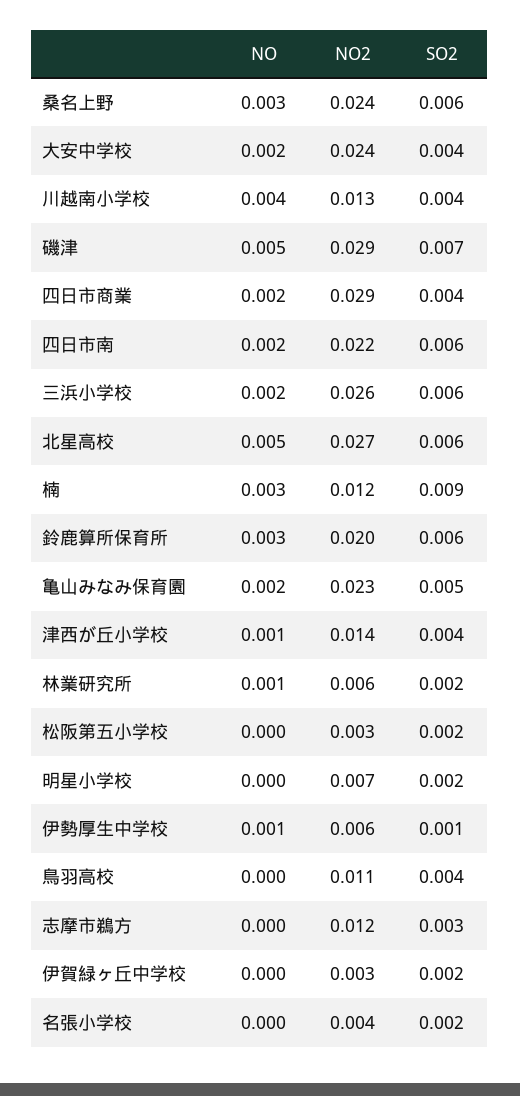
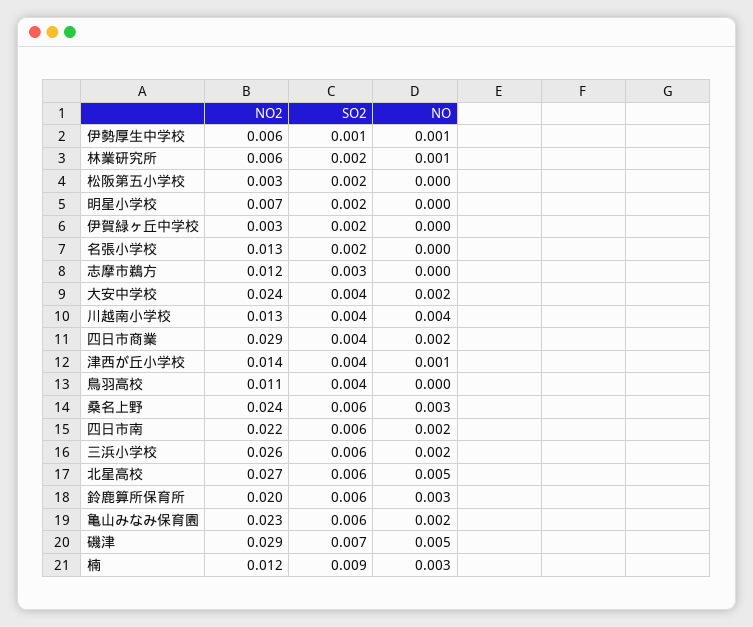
  {
    "NO": {
      "桑名上野": 0.003,
      "大安中学校": 0.002,
      "川越南小学校": 0.004,
      "磯津": 0.005,
      "四日市商業": 0.002,
      "四日市南": 0.002,
      "三浜小学校": 0.002,
      "北星高校": 0.005,
      "楠": 0.003,
      "鈴鹿算所保育所": 0.003,
      "亀山みなみ保育園": 0.002,
      "津西が丘小学校": 0.001,
      "林業研究所": 0.001,
      "松阪第五小学校": 0,
      "明星小学校": 0,
      "伊勢厚生中学校": 0.001,
      "鳥羽高校": 0,
      "志摩市鵜方": 0,
      "伊賀緑ヶ丘中学校": 0,
      "名張小学校": 0
    },
    "NO2": {
      "桑名上野": 0.024,
      "大安中学校": 0.024,
      "川越南小学校": 0.013,
      "磯津": 0.029,
      "四日市商業": 0.029,
      "四日市南": 0.022,
      "三浜小学校": 0.026,
      "北星高校": 0.027,
      "楠": 0.012,
      "鈴鹿算所保育所": 0.02,
      "亀山みなみ保育園": 0.023,
      "津西が丘小学校": 0.014,
      "林業研究所": 0.006,
      "松阪第五小学校": 0.003,
      "明星小学校": 0.007,
      "伊勢厚生中学校": 0.006,
      "鳥羽高校": 0.011,
      "志摩市鵜方": 0.012,
      "伊賀緑ヶ丘中学校": 0.003,
-     "名張小学校": 0.004
+     "名張小学校": 0.013
    },
    "SO2": {
      "桑名上野": 0.006,
      "大安中学校": 0.004,
      "川越南小学校": 0.004,
      "磯津": 0.007,
      "四日市商業": 0.004,
      "四日市南": 0.006,
      "三浜小学校": 0.006,
      "北星高校": 0.006,
      "楠": 0.009,
      "鈴鹿算所保育所": 0.006,
-     "亀山みなみ保育園": 0.005,
+     "亀山みなみ保育園": 0.006,
      "津西が丘小学校": 0.004,
      "林業研究所": 0.002,
      "松阪第五小学校": 0.002,
      "明星小学校": 0.002,
      "伊勢厚生中学校": 0.001,
      "鳥羽高校": 0.004,
      "志摩市鵜方": 0.003,
      "伊賀緑ヶ丘中学校": 0.002,
      "名張小学校": 0.002
    }
  }

